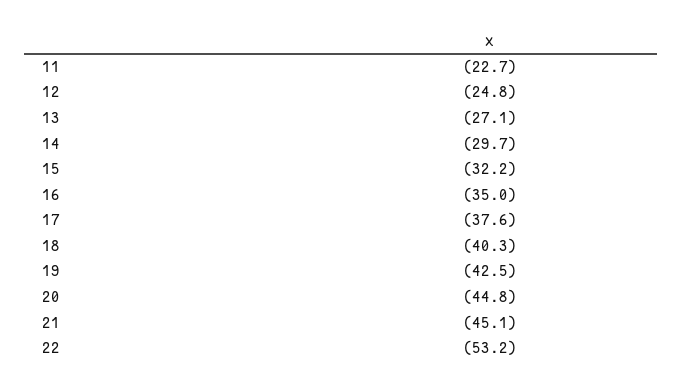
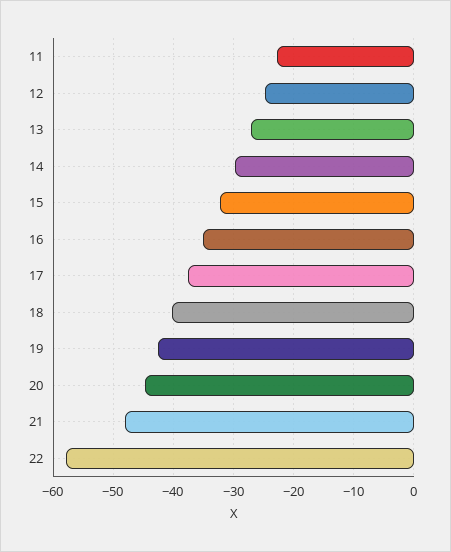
  {
    "11": -22.7,
    "12": -24.8,
    "13": -27.1,
    "14": -29.7,
    "15": -32.2,
    "16": -35,
    "17": -37.6,
    "18": -40.3,
    "19": -42.5,
    "20": -44.8,
-   "21": -45.1,
+   "21": -48,
-   "22": -53.2
+   "22": -58
  }

